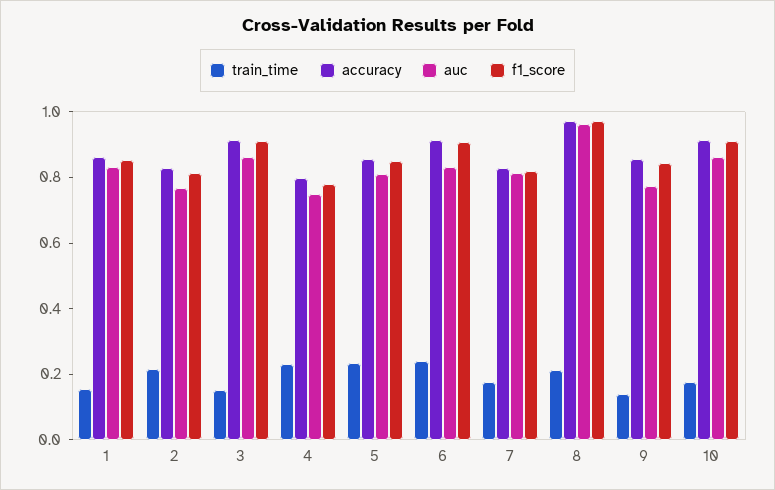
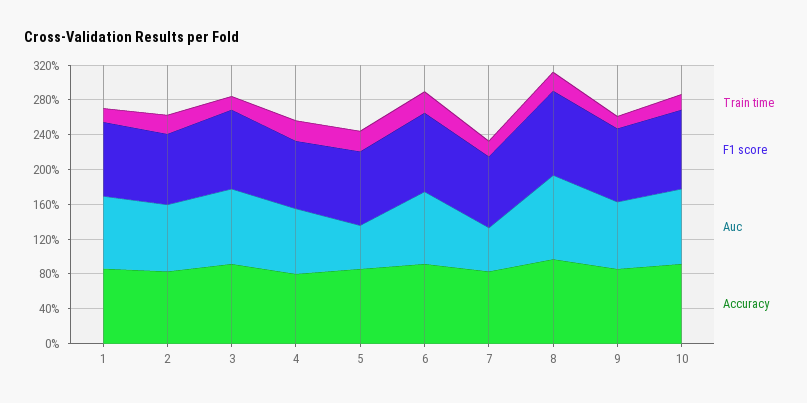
  {
    "train_time": {
      "1": 0.15,
      "2": 0.2,
      "3": 0.15,
      "4": 0.25,
      "5": 0.25,
      "6": 0.25,
      "7": 0.2,
      "8": 0.2,
      "9": 0.15,
      "10": 0.2
    },
    "accuracy": {
      "1": 0.85,
      "2": 0.85,
      "3": 0.9,
      "4": 0.8,
      "5": 0.85,
      "6": 0.9,
      "7": 0.85,
      "8": 0.95,
      "9": 0.85,
      "10": 0.9
    },
    "auc": {
      "1": 0.85,
      "2": 0.75,
      "3": 0.85,
      "4": 0.75,
-     "5": 0.8,
+     "5": 0.5,
      "6": 0.85,
-     "7": 0.8,
+     "7": 0.5,
      "8": 0.95,
      "9": 0.75,
      "10": 0.85
    },
    "f1_score": {
      "1": 0.85,
      "2": 0.8,
      "3": 0.9,
      "4": 0.8,
      "5": 0.85,
      "6": 0.9,
      "7": 0.8,
      "8": 0.95,
      "9": 0.85,
      "10": 0.9
    }
  }

